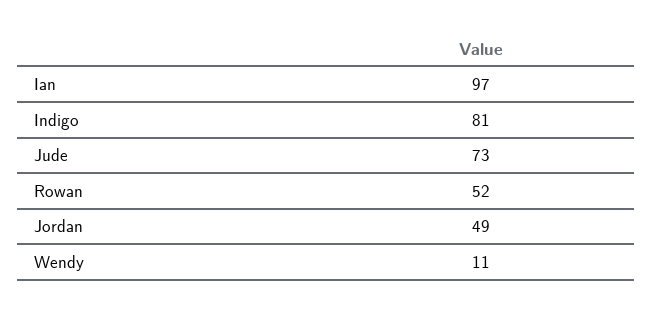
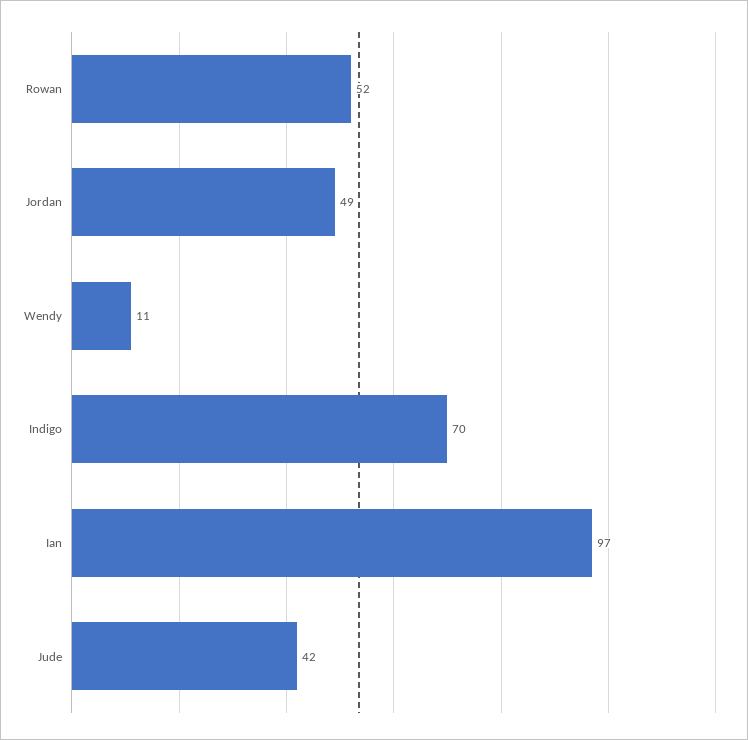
  {
    "Ian": 97,
-   "Indigo": 81,
+   "Indigo": 70,
-   "Jude": 73,
+   "Jude": 42,
    "Rowan": 52,
    "Jordan": 49,
    "Wendy": 11
  }

